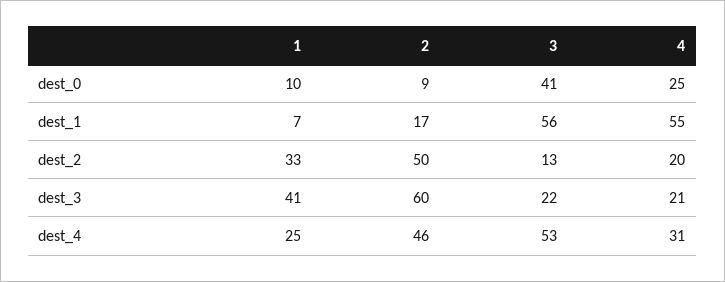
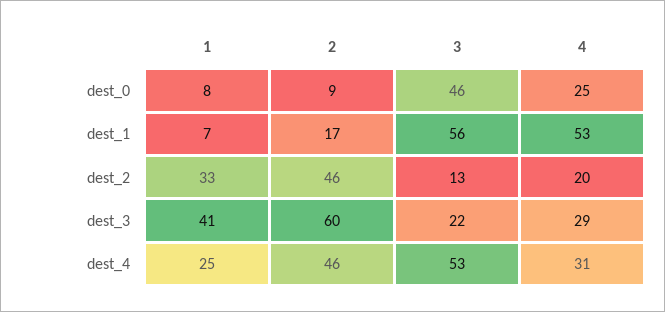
  {
    "1": {
-     "dest_0": 10,
+     "dest_0": 8,
      "dest_1": 7,
      "dest_2": 33,
      "dest_3": 41,
      "dest_4": 25
    },
    "2": {
      "dest_0": 9,
      "dest_1": 17,
-     "dest_2": 50,
+     "dest_2": 46,
      "dest_3": 60,
      "dest_4": 46
    },
    "3": {
-     "dest_0": 41,
+     "dest_0": 46,
      "dest_1": 56,
      "dest_2": 13,
      "dest_3": 22,
      "dest_4": 53
    },
    "4": {
      "dest_0": 25,
-     "dest_1": 55,
+     "dest_1": 53,
      "dest_2": 20,
-     "dest_3": 21,
+     "dest_3": 29,
      "dest_4": 31
    }
  }

